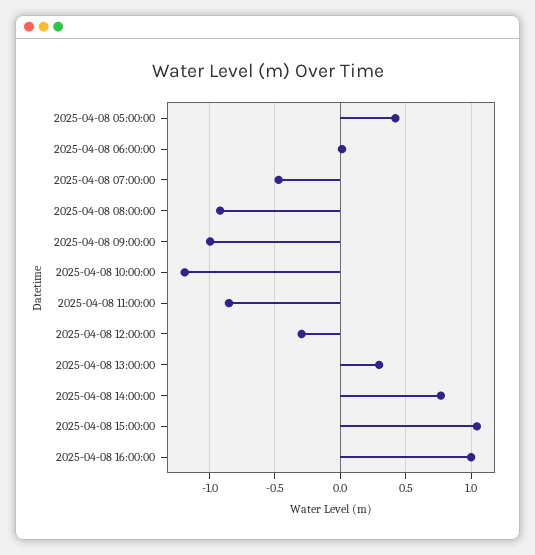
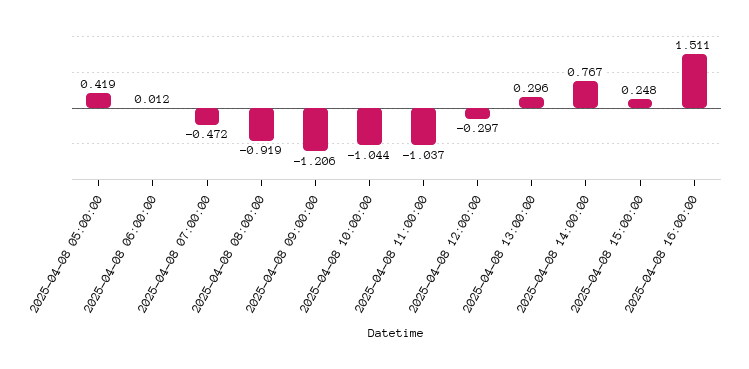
  {
    "2025-04-08 05:00:00": 0.419,
    "2025-04-08 06:00:00": 0.012,
    "2025-04-08 07:00:00": -0.472,
    "2025-04-08 08:00:00": -0.919,
-   "2025-04-08 09:00:00": -1,
+   "2025-04-08 09:00:00": -1.206,
-   "2025-04-08 10:00:00": -1.2,
+   "2025-04-08 10:00:00": -1.044,
-   "2025-04-08 11:00:00": -0.85,
+   "2025-04-08 11:00:00": -1.037,
    "2025-04-08 12:00:00": -0.297,
    "2025-04-08 13:00:00": 0.296,
    "2025-04-08 14:00:00": 0.767,
-   "2025-04-08 15:00:00": 1.05,
+   "2025-04-08 15:00:00": 0.248,
-   "2025-04-08 16:00:00": 1
+   "2025-04-08 16:00:00": 1.511
  }

